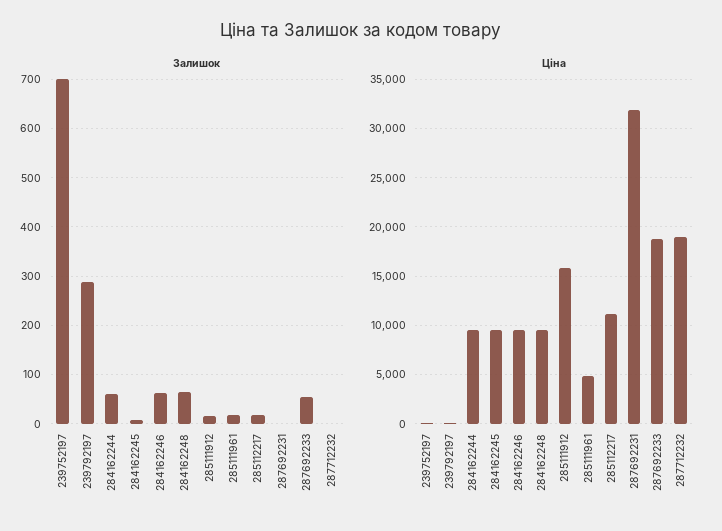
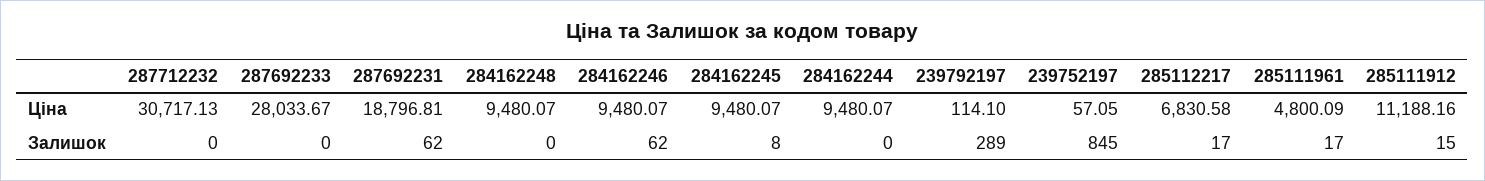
  {
    "Залишок": {
-     "239752197": 700,
+     "239752197": 845,
      "239792197": 289,
-     "284162244": 60,
+     "284162244": 0,
      "284162245": 8,
      "284162246": 62,
-     "284162248": 60,
+     "284162248": 0,
      "285111912": 15,
      "285111961": 17,
      "285112217": 17,
-     "287692231": 0,
+     "287692231": 62,
-     "287692233": 60,
+     "287692233": 0,
      "287712232": 0
    },
    "Ціна": {
      "239752197": 57.05,
      "239792197": 114.1,
      "284162244": 9480.07,
      "284162245": 9480.07,
      "284162246": 9480.07,
      "284162248": 9480.07,
-     "285111912": 16000,
+     "285111912": 11188.16,
      "285111961": 4800.09,
-     "285112217": 11000,
+     "285112217": 6830.58,
-     "287692231": 32000,
+     "287692231": 18796.81,
-     "287692233": 19000,
+     "287692233": 28033.67,
-     "287712232": 19000
+     "287712232": 30717.13
    }
  }

